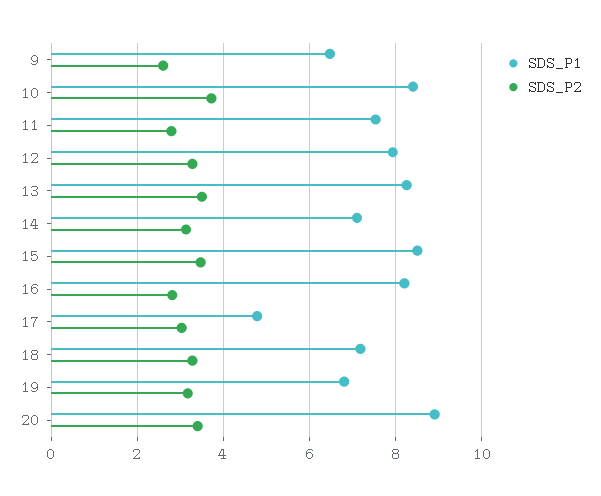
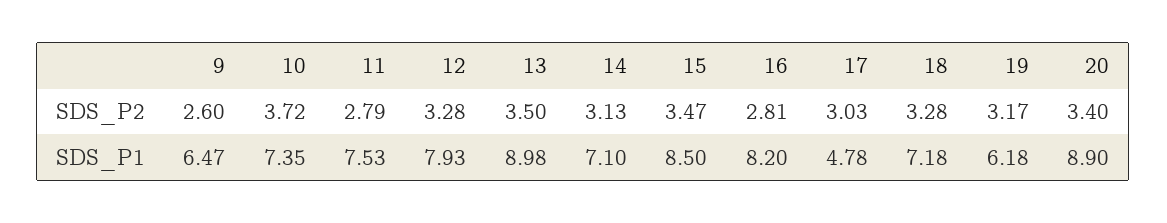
  {
    "SDS_P1": {
      "9": 6.47,
-     "10": 8.4,
+     "10": 7.35,
      "11": 7.53,
      "12": 7.93,
-     "13": 8.2,
+     "13": 8.98,
      "14": 7.1,
      "15": 8.5,
      "16": 8.2,
      "17": 4.78,
      "18": 7.18,
-     "19": 6.8,
+     "19": 6.18,
      "20": 8.9
    },
    "SDS_P2": {
      "9": 2.6,
      "10": 3.72,
      "11": 2.79,
      "12": 3.28,
      "13": 3.5,
      "14": 3.13,
      "15": 3.47,
      "16": 2.81,
      "17": 3.03,
      "18": 3.28,
      "19": 3.17,
      "20": 3.4
    }
  }

